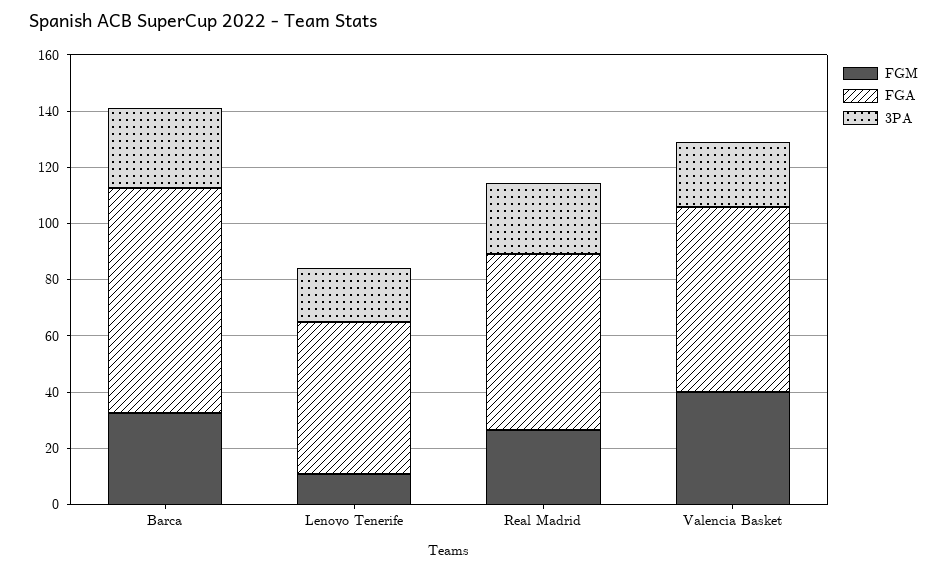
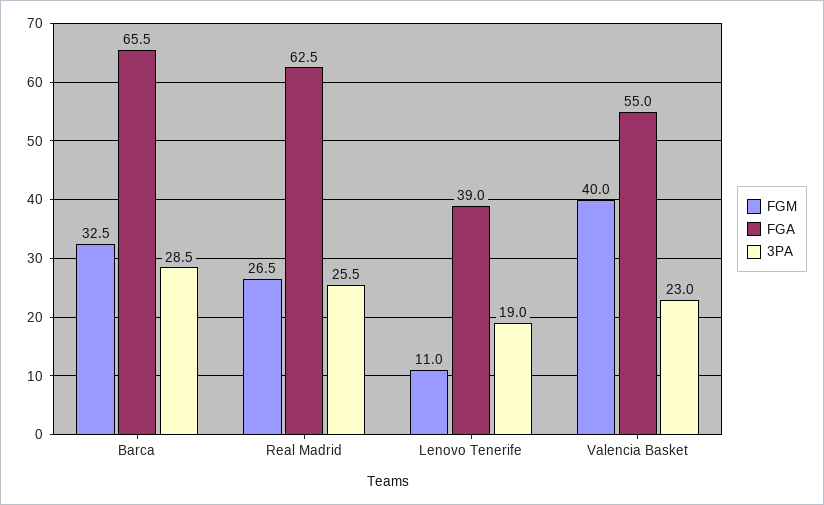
  {
    "FGM": {
      "Barca": 32.5,
      "Lenovo Tenerife": 11,
      "Real Madrid": 26.5,
      "Valencia Basket": 40
    },
    "FGA": {
-     "Barca": 80,
+     "Barca": 65.5,
-     "Lenovo Tenerife": 55,
+     "Lenovo Tenerife": 39,
      "Real Madrid": 62.5,
-     "Valencia Basket": 65
+     "Valencia Basket": 55
    },
    "3PA": {
      "Barca": 28.5,
      "Lenovo Tenerife": 19,
      "Real Madrid": 25.5,
      "Valencia Basket": 23
    }
  }

